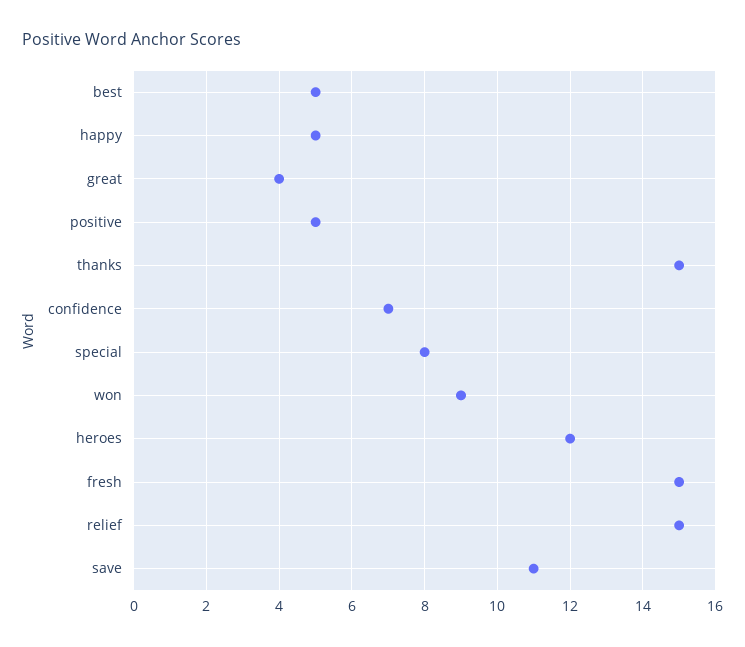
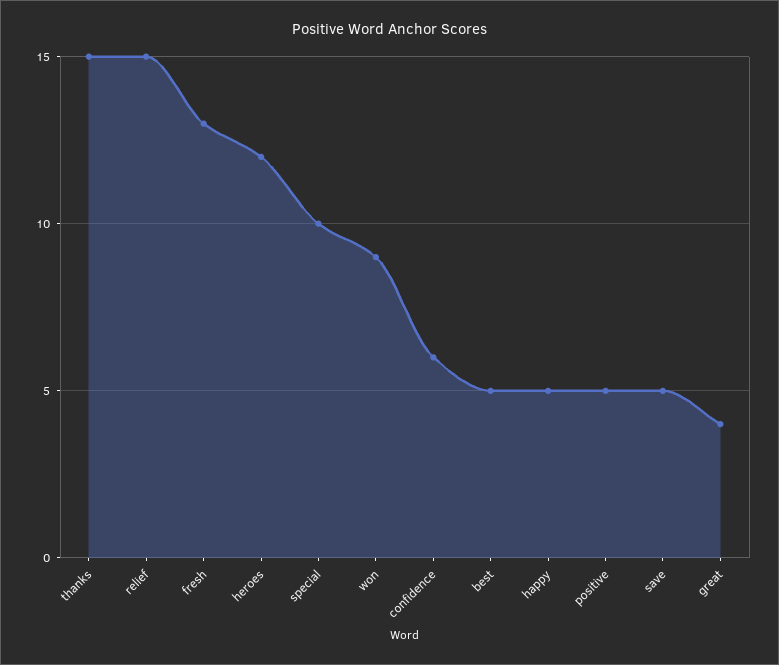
  {
    "best": 5,
    "happy": 5,
    "great": 4,
    "positive": 5,
    "thanks": 15,
-   "confidence": 7,
+   "confidence": 6,
-   "special": 8,
+   "special": 10,
    "won": 9,
    "heroes": 12,
-   "fresh": 15,
+   "fresh": 13,
    "relief": 15,
-   "save": 11
+   "save": 5
  }

